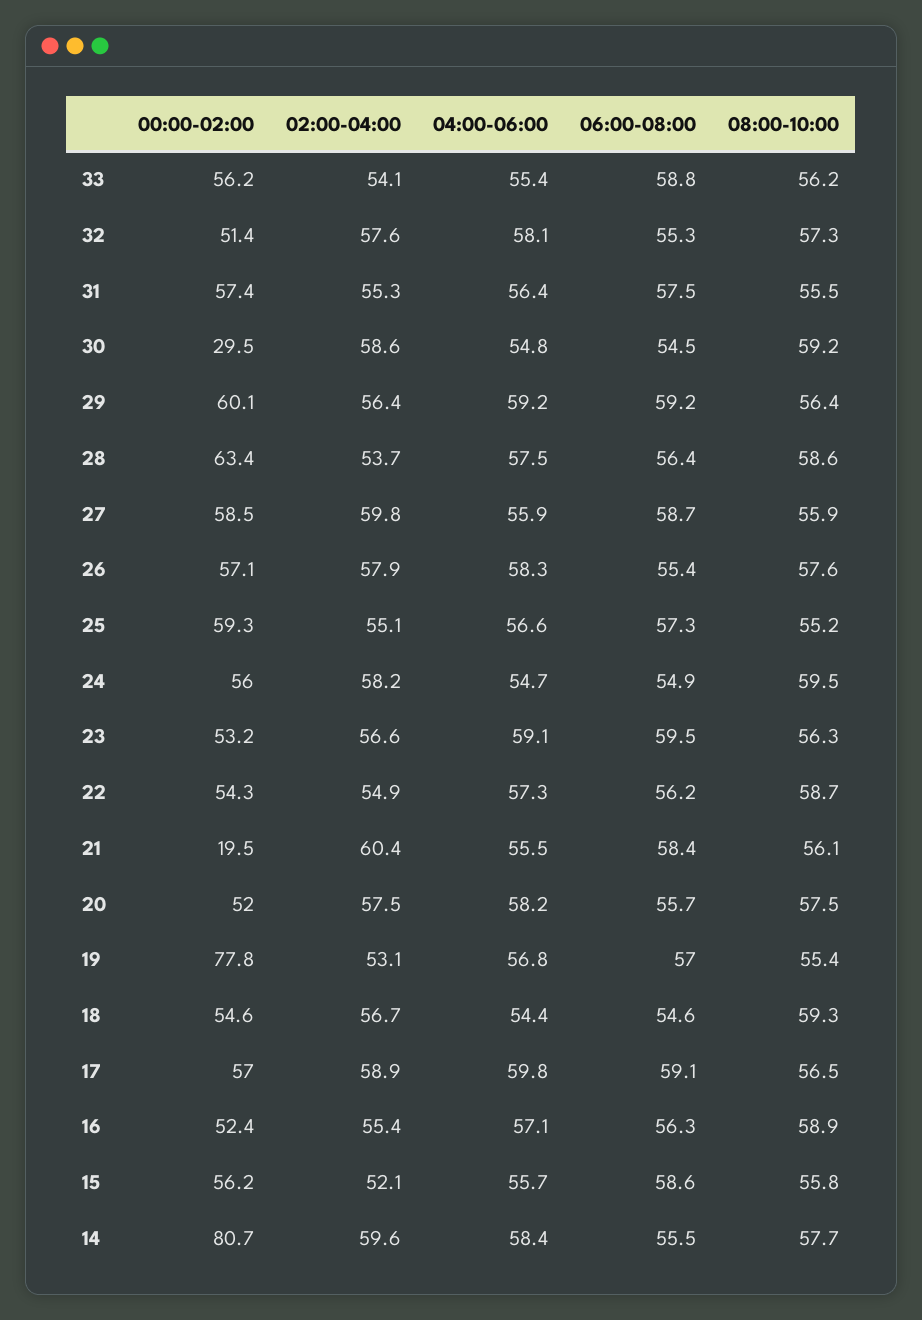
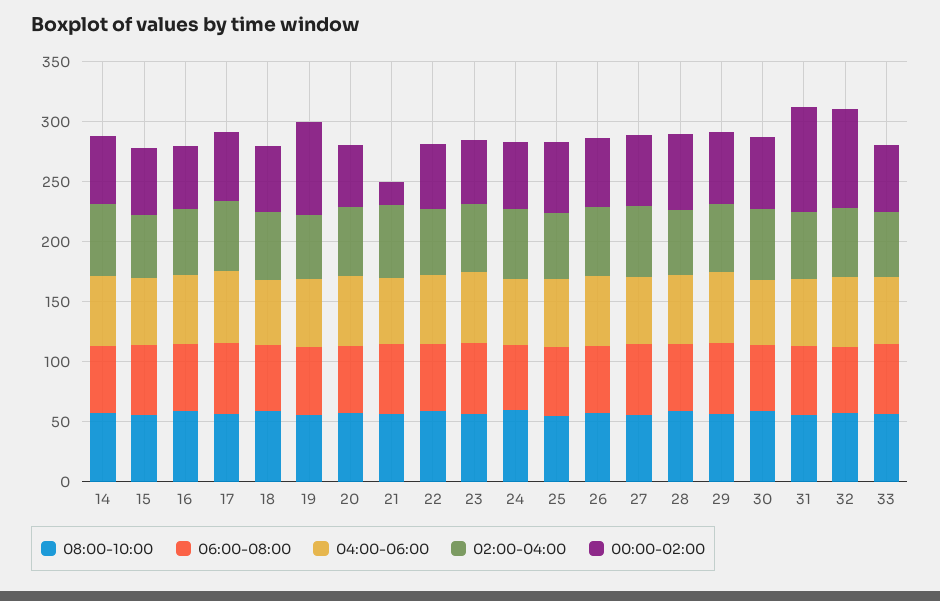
  {
    "00:00-02:00": {
      "33": 56.2,
-     "32": 51.4,
+     "32": 80,
-     "31": 57.4,
+     "31": 90,
-     "30": 29.5,
+     "30": 60,
      "29": 60.1,
      "28": 63.4,
      "27": 58.5,
      "26": 57.1,
      "25": 59.3,
      "24": 56,
      "23": 53.2,
      "22": 54.3,
      "21": 19.5,
      "20": 52,
      "19": 77.8,
      "18": 54.6,
      "17": 57,
      "16": 52.4,
      "15": 56.2,
-     "14": 80.7
+     "14": 60
    },
    "02:00-04:00": {
      "33": 54.1,
      "32": 57.6,
      "31": 55.3,
      "30": 58.6,
      "29": 56.4,
      "28": 53.7,
      "27": 59.8,
      "26": 57.9,
      "25": 55.1,
      "24": 58.2,
      "23": 56.6,
      "22": 54.9,
      "21": 60.4,
      "20": 57.5,
      "19": 53.1,
      "18": 56.7,
      "17": 58.9,
      "16": 55.4,
      "15": 52.1,
      "14": 59.6
    },
    "04:00-06:00": {
      "33": 55.4,
      "32": 58.1,
      "31": 56.4,
      "30": 54.8,
      "29": 59.2,
      "28": 57.5,
      "27": 55.9,
      "26": 58.3,
      "25": 56.6,
      "24": 54.7,
      "23": 59.1,
      "22": 57.3,
      "21": 55.5,
      "20": 58.2,
      "19": 56.8,
      "18": 54.4,
      "17": 59.8,
      "16": 57.1,
      "15": 55.7,
      "14": 58.4
    },
    "06:00-08:00": {
      "33": 58.8,
      "32": 55.3,
      "31": 57.5,
      "30": 54.5,
      "29": 59.2,
      "28": 56.4,
      "27": 58.7,
      "26": 55.4,
      "25": 57.3,
      "24": 54.9,
      "23": 59.5,
      "22": 56.2,
      "21": 58.4,
      "20": 55.7,
      "19": 57,
      "18": 54.6,
      "17": 59.1,
      "16": 56.3,
      "15": 58.6,
      "14": 55.5
    },
    "08:00-10:00": {
      "33": 56.2,
      "32": 57.3,
      "31": 55.5,
      "30": 59.2,
      "29": 56.4,
      "28": 58.6,
      "27": 55.9,
      "26": 57.6,
      "25": 55.2,
      "24": 59.5,
      "23": 56.3,
      "22": 58.7,
      "21": 56.1,
      "20": 57.5,
      "19": 55.4,
      "18": 59.3,
      "17": 56.5,
      "16": 58.9,
      "15": 55.8,
      "14": 57.7
    }
  }

